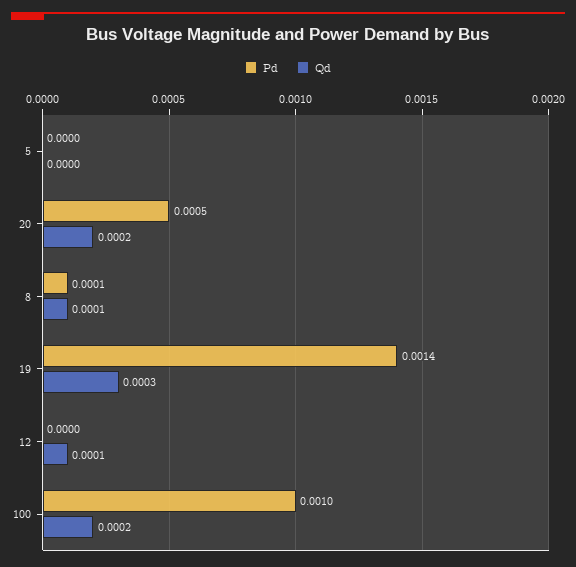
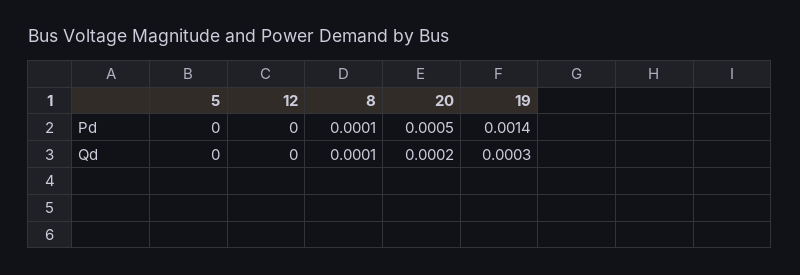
  {
    "Pd": {
      "5": 0,
      "20": 0.0005,
      "8": 0.0001,
      "19": 0.0014,
-     "12": 0,
+     "12": 0
-     "100": 0.001
    },
    "Qd": {
      "5": 0,
      "20": 0.0002,
      "8": 0.0001,
      "19": 0.0003,
-     "12": 0.0001,
+     "12": 0
-     "100": 0.0002
    }
  }

